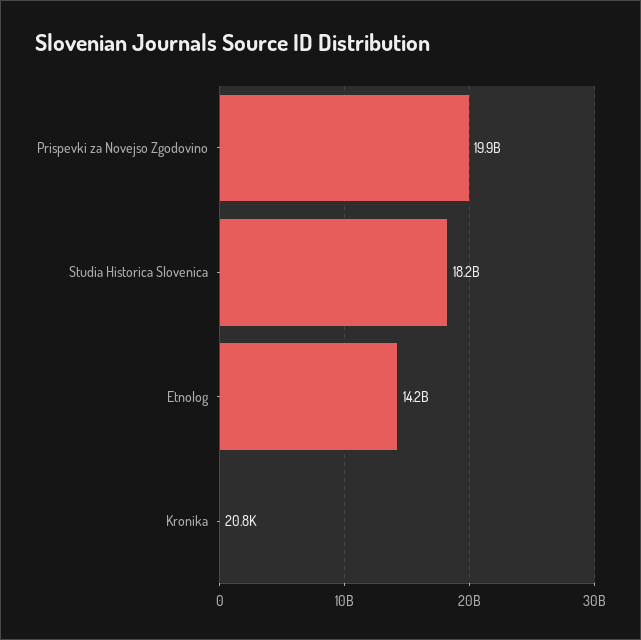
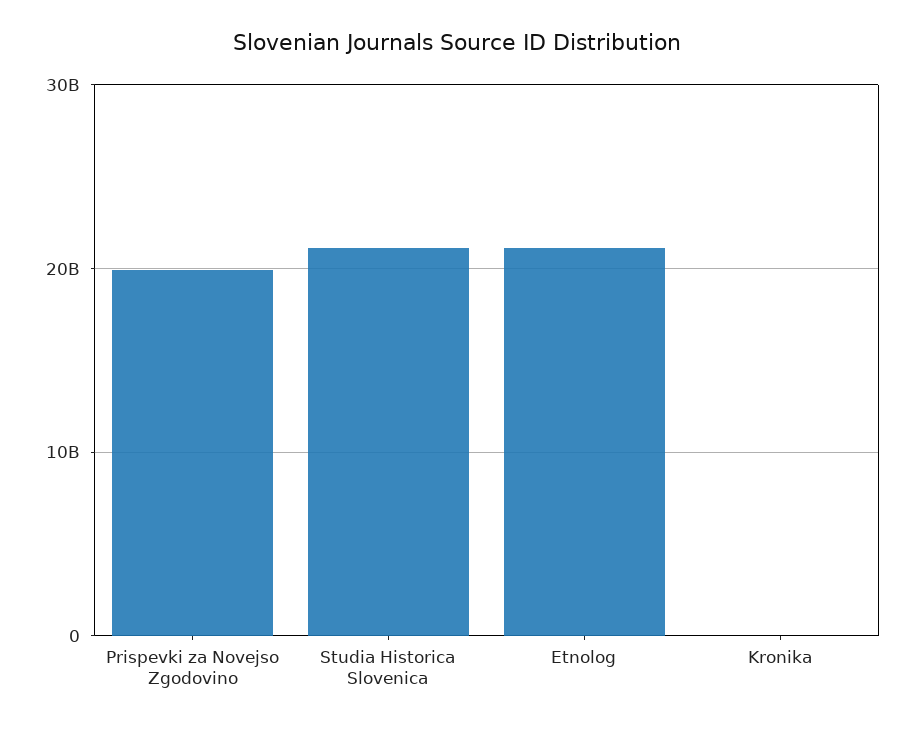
  {
    "Prispevki za Novejso Zgodovino": 19900000000,
-   "Studia Historica Slovenica": 18200000000,
+   "Studia Historica Slovenica": 21000000000,
-   "Etnolog": 14200000000,
+   "Etnolog": 21000000000,
    "Kronika": 20800
  }

